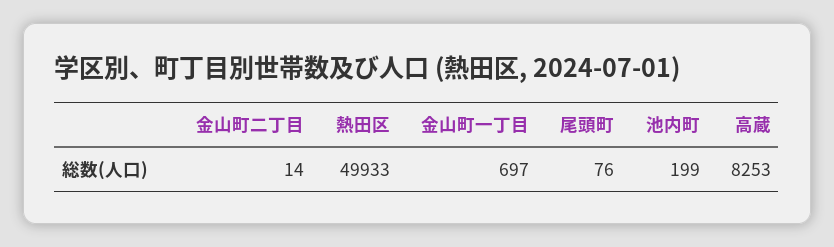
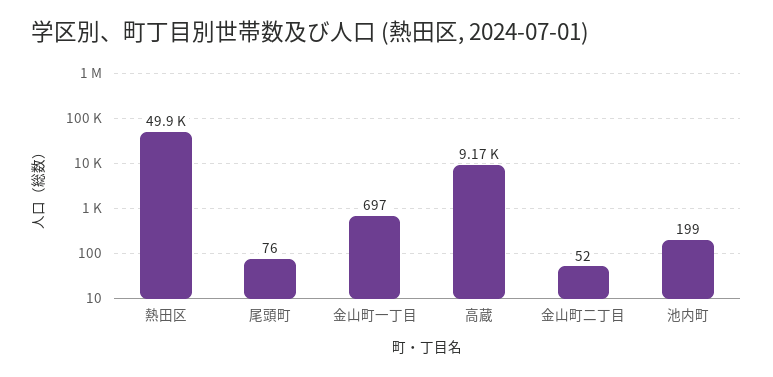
  {
-   "金山町二丁目": 14,
+   "金山町二丁目": 52,
    "熱田区": 49933,
    "金山町一丁目": 697,
    "尾頭町": 76,
    "池内町": 199,
-   "高蔵": 8253
+   "高蔵": 9170
  }

